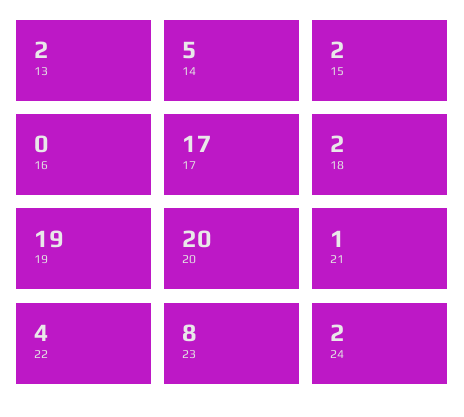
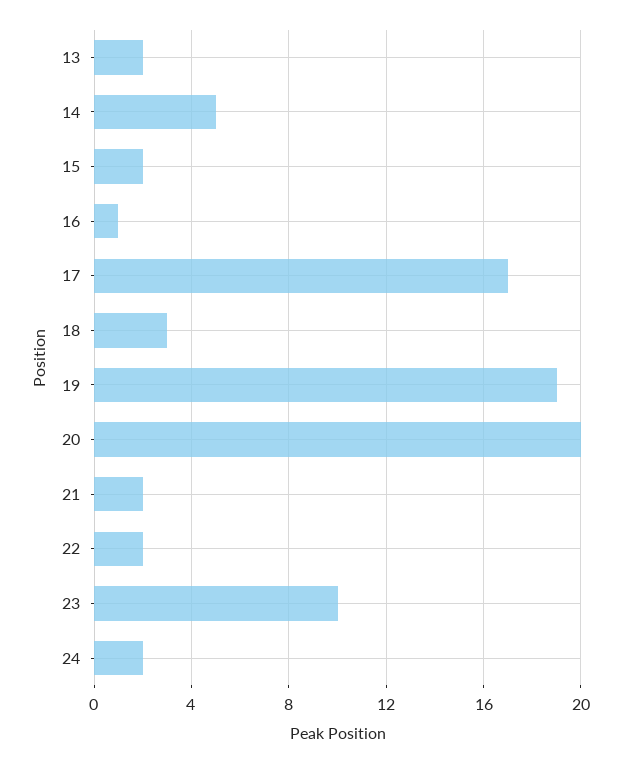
  {
    "13": 2,
    "14": 5,
    "15": 2,
-   "16": 0,
+   "16": 1,
    "17": 17,
-   "18": 2,
+   "18": 3,
    "19": 19,
    "20": 20,
-   "21": 1,
+   "21": 2,
-   "22": 4,
+   "22": 2,
-   "23": 8,
+   "23": 10,
    "24": 2
  }

